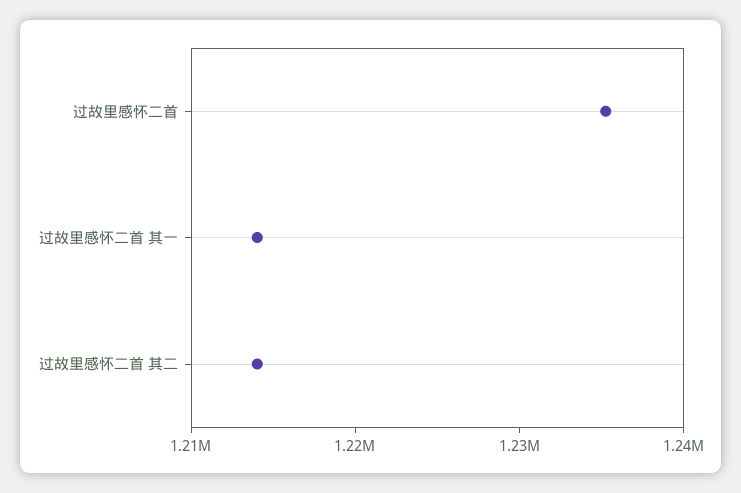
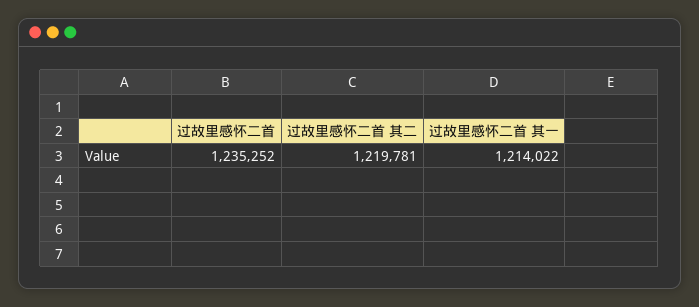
  {
    "过故里感怀二首": 1235252,
    "过故里感怀二首 其一": 1214022,
-   "过故里感怀二首 其二": 1214000
+   "过故里感怀二首 其二": 1219781
  }

